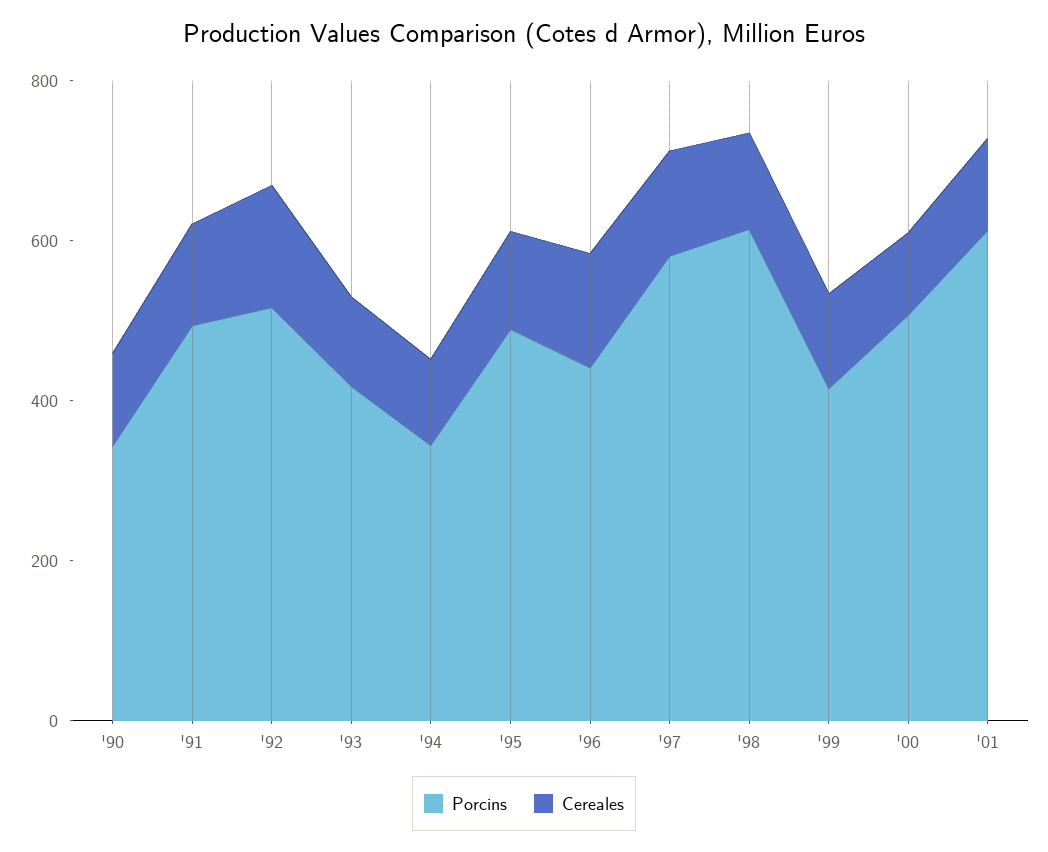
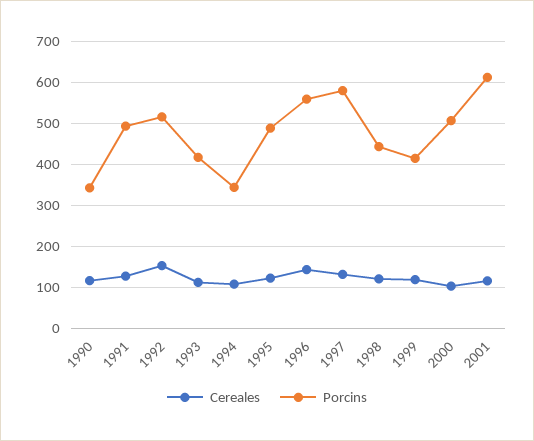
  {
    "Porcins": {
      "'90": 340,
      "'91": 500,
      "'92": 520,
      "'93": 420,
      "'94": 340,
      "'95": 480,
-     "'96": 450,
+     "'96": 560,
      "'97": 580,
-     "'98": 600,
+     "'98": 440,
      "'99": 420,
      "'00": 500,
      "'01": 620
    },
    "Cereales": {
      "'90": 120,
      "'91": 120,
      "'92": 160,
      "'93": 120,
      "'94": 100,
      "'95": 120,
      "'96": 140,
      "'97": 140,
      "'98": 120,
      "'99": 120,
      "'00": 100,
      "'01": 120
    }
  }

